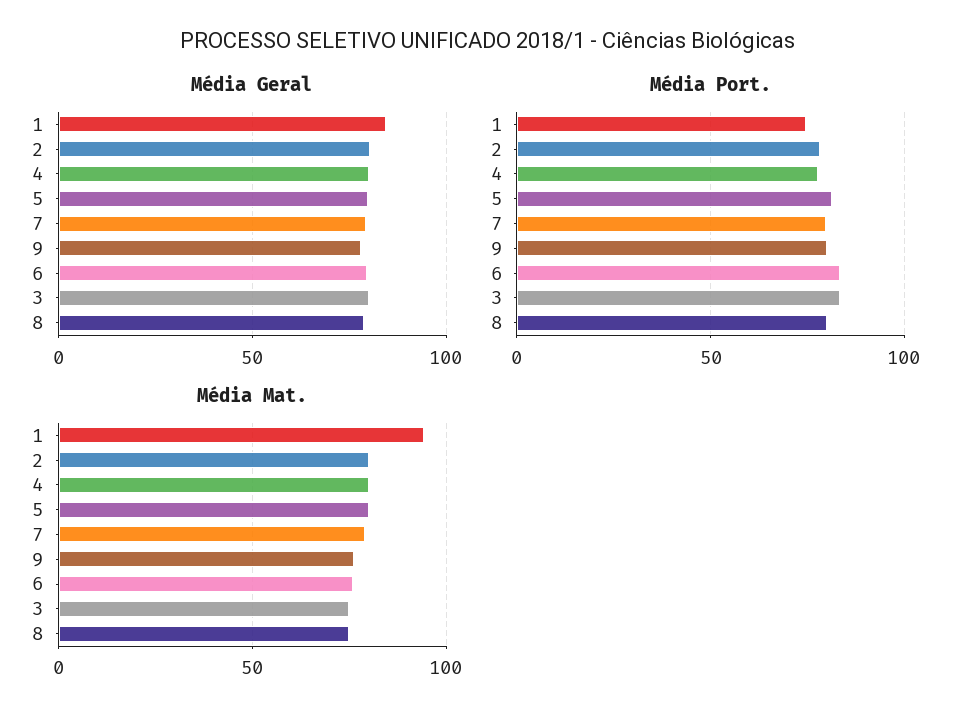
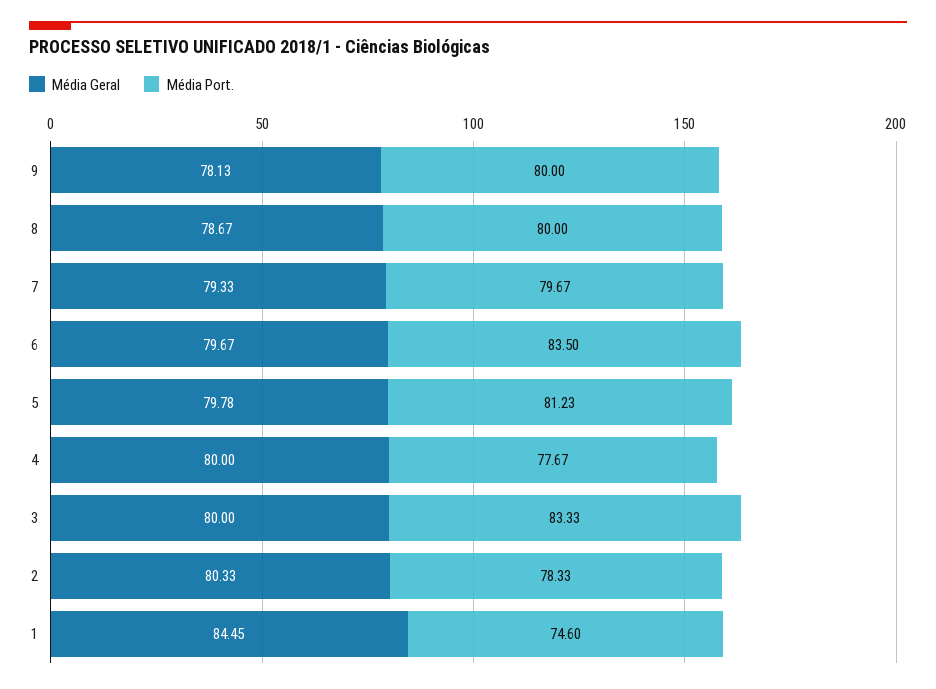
  {
    "Média Geral": {
      "1": 84.45,
      "2": 80.33,
      "4": 80,
      "5": 79.78,
      "7": 79.33,
      "9": 78.13,
      "6": 79.67,
      "3": 80,
      "8": 78.67
    },
    "Média Port.": {
      "1": 74.6,
      "2": 78.33,
      "4": 77.67,
      "5": 81.23,
      "7": 79.67,
      "9": 80,
      "6": 83.5,
      "3": 83.33,
      "8": 80
-   },
+   }
-   "Média Mat.": {
-     "1": 95,
-     "2": 80,
-     "4": 80,
-     "5": 80,
-     "7": 80,
-     "9": 75,
-     "6": 75,
-     "3": 75,
-     "8": 75
-   }
  }

